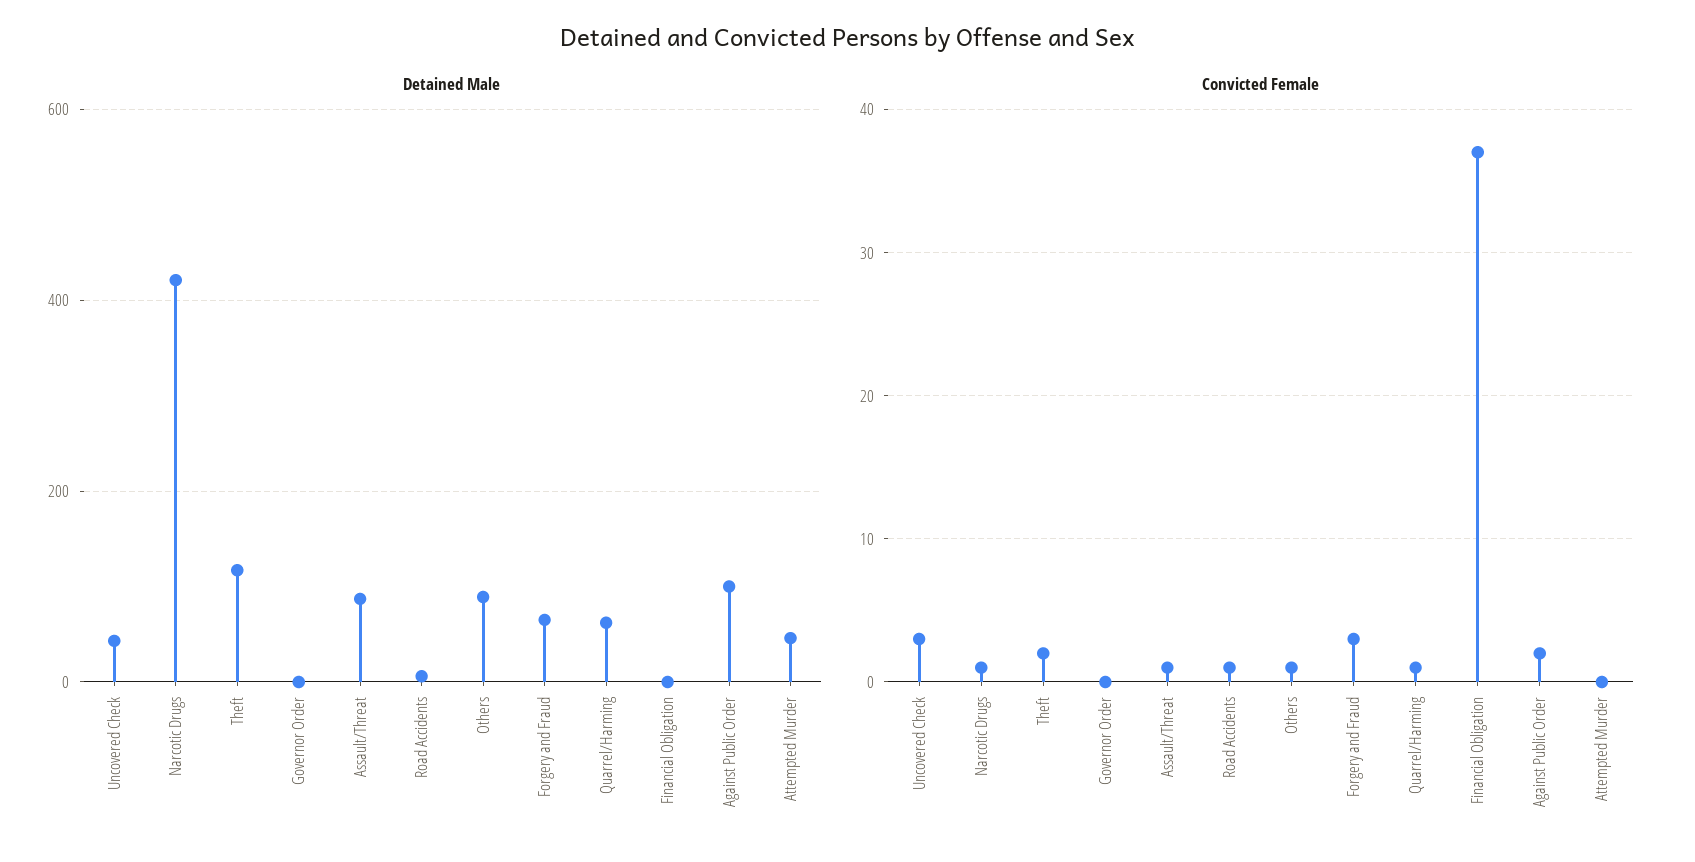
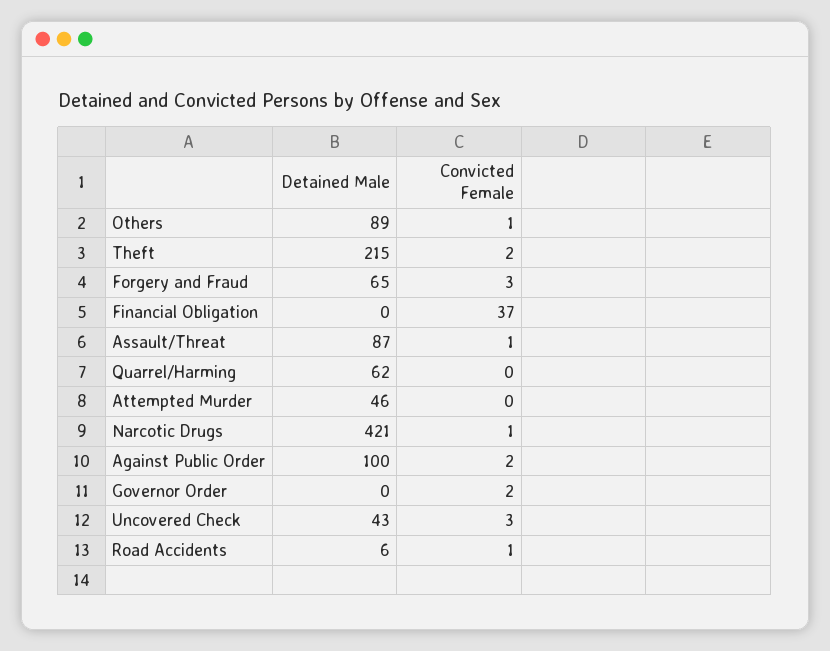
  {
    "Detained Male": {
      "Uncovered Check": 43,
      "Narcotic Drugs": 421,
-     "Theft": 120,
+     "Theft": 215,
      "Governor Order": 0,
      "Assault/Threat": 87,
      "Road Accidents": 6,
      "Others": 89,
      "Forgery and Fraud": 65,
      "Quarrel/Harming": 62,
      "Financial Obligation": 0,
      "Against Public Order": 100,
      "Attempted Murder": 46
    },
    "Convicted Female": {
      "Uncovered Check": 3,
      "Narcotic Drugs": 1,
      "Theft": 2,
-     "Governor Order": 0,
+     "Governor Order": 2,
      "Assault/Threat": 1,
      "Road Accidents": 1,
      "Others": 1,
      "Forgery and Fraud": 3,
-     "Quarrel/Harming": 1,
+     "Quarrel/Harming": 0,
      "Financial Obligation": 37,
      "Against Public Order": 2,
      "Attempted Murder": 0
    }
  }

